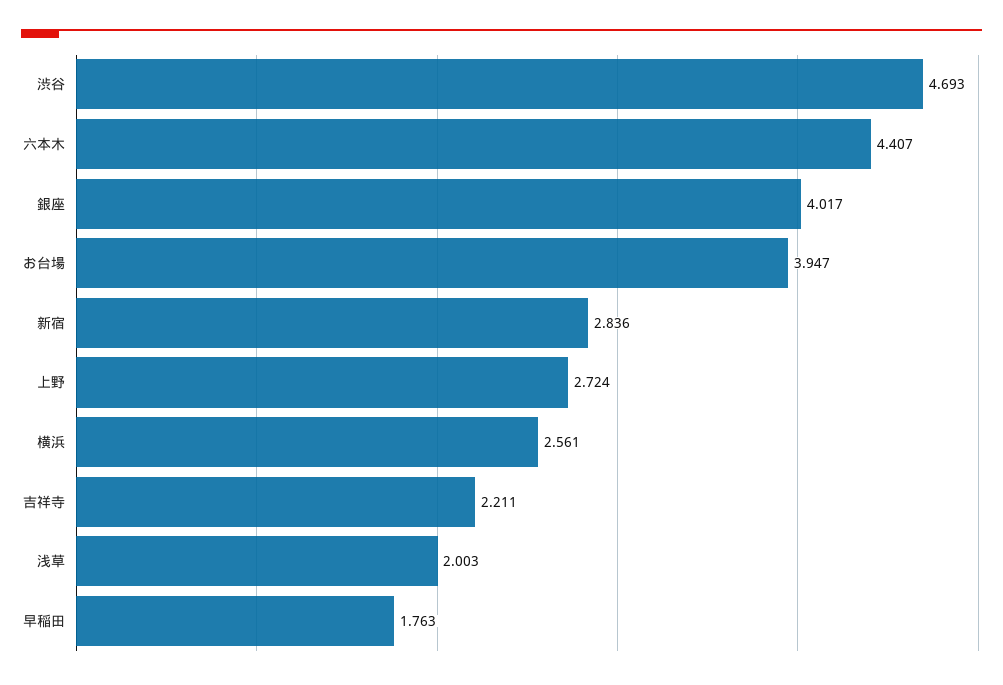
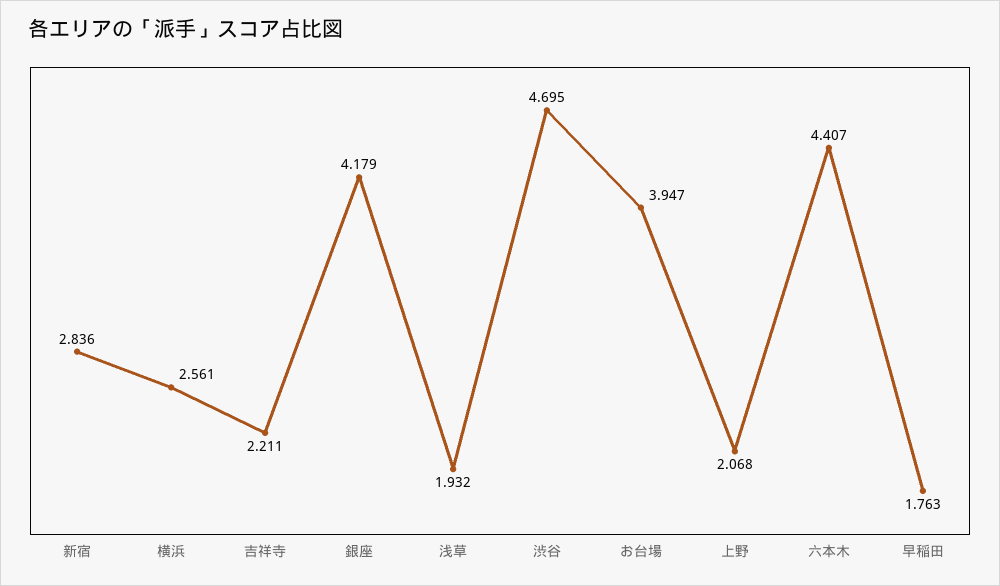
  {
-   "渋谷": 4.693,
+   "渋谷": 4.695,
    "六本木": 4.407,
-   "銀座": 4.017,
+   "銀座": 4.179,
    "お台場": 3.947,
    "新宿": 2.836,
-   "上野": 2.724,
+   "上野": 2.068,
    "横浜": 2.561,
    "吉祥寺": 2.211,
-   "浅草": 2.003,
+   "浅草": 1.932,
    "早稲田": 1.763
  }

